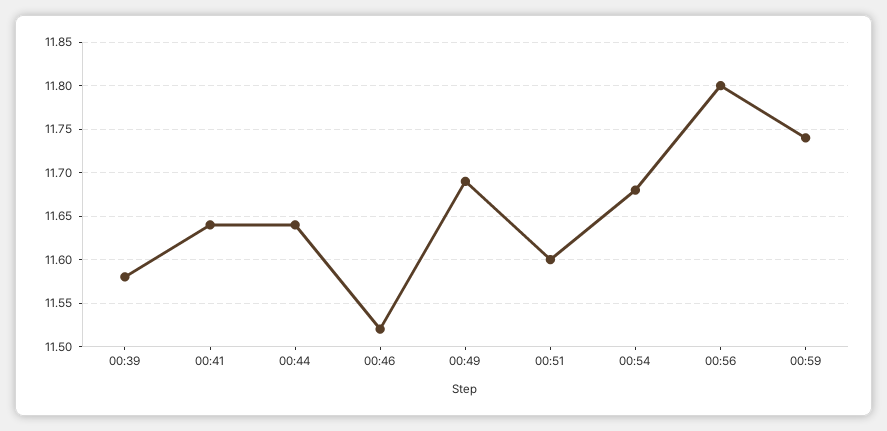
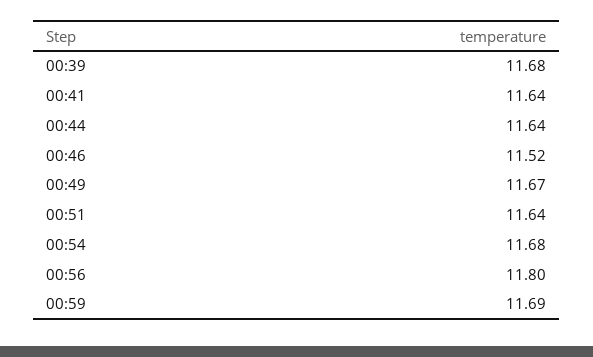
  {
-   "00:39": 11.58,
+   "00:39": 11.68,
    "00:41": 11.64,
    "00:44": 11.64,
    "00:46": 11.52,
-   "00:49": 11.69,
+   "00:49": 11.67,
-   "00:51": 11.6,
+   "00:51": 11.64,
    "00:54": 11.68,
    "00:56": 11.8,
-   "00:59": 11.74
+   "00:59": 11.69
  }

